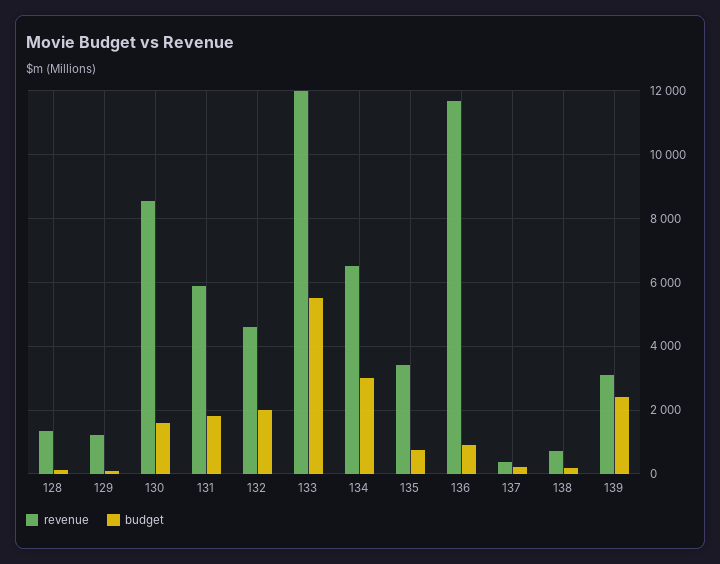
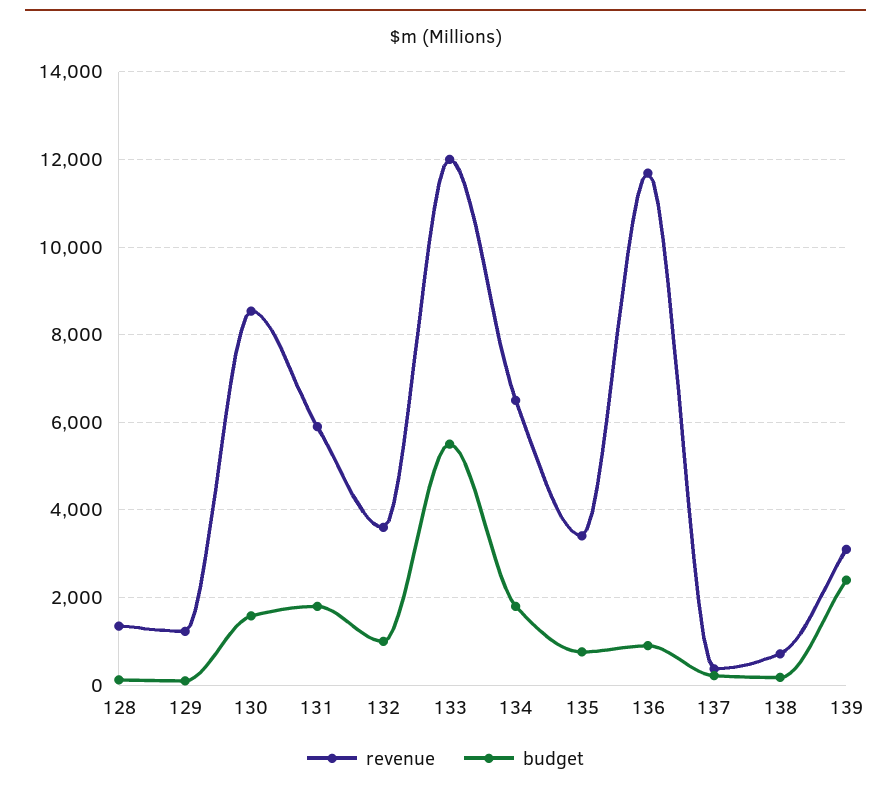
  {
    "revenue": {
      "128": 1400,
      "129": 1200,
      "130": 8600,
      "131": 6000,
-     "132": 4600,
+     "132": 3600,
      "133": 12000,
      "134": 6600,
      "135": 3400,
      "136": 11600,
      "137": 400,
      "138": 800,
      "139": 3200
    },
    "budget": {
      "128": 200,
      "129": 200,
      "130": 1600,
      "131": 1800,
-     "132": 2000,
+     "132": 1000,
      "133": 5600,
-     "134": 3000,
+     "134": 1800,
      "135": 800,
      "136": 1000,
      "137": 200,
      "138": 200,
      "139": 2400
    }
  }

